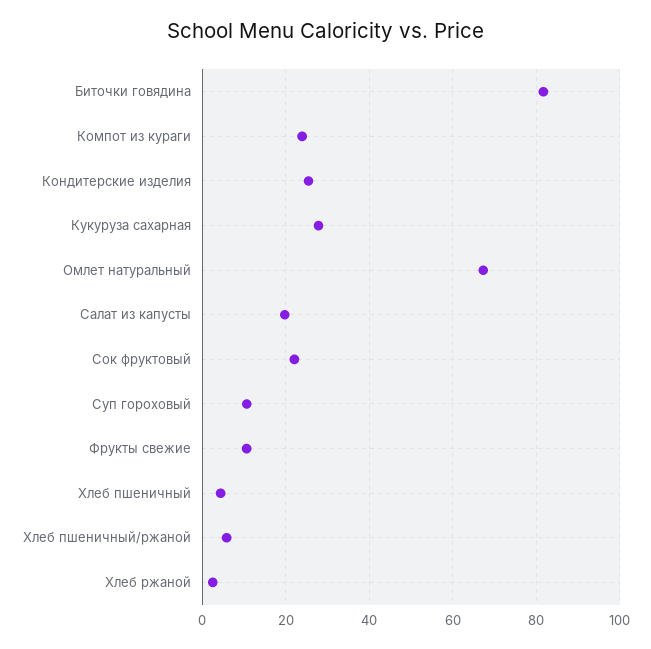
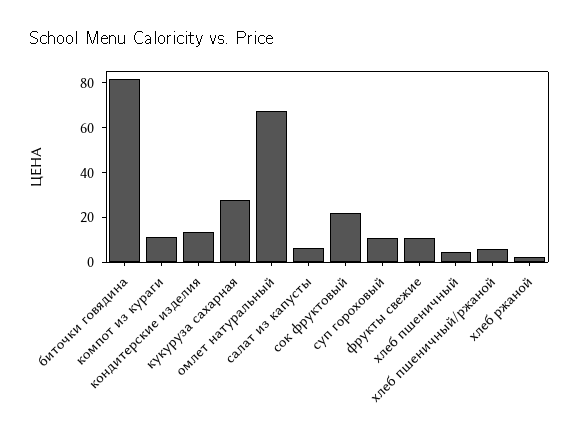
  {
    "Биточки говядина": 82,
-   "Компот из кураги": 24,
+   "Компот из кураги": 10,
-   "Кондитерские изделия": 26,
+   "Кондитерские изделия": 15,
    "Кукуруза сахарная": 28,
    "Омлет натуральный": 68,
-   "Салат из капусты": 20,
+   "Салат из капусты": 5,
    "Сок фруктовый": 22,
    "Суп гороховый": 10,
    "Фрукты свежие": 10,
    "Хлеб пшеничный": 4,
    "Хлеб пшеничный/ржаной": 6,
    "Хлеб ржаной": 2
  }

